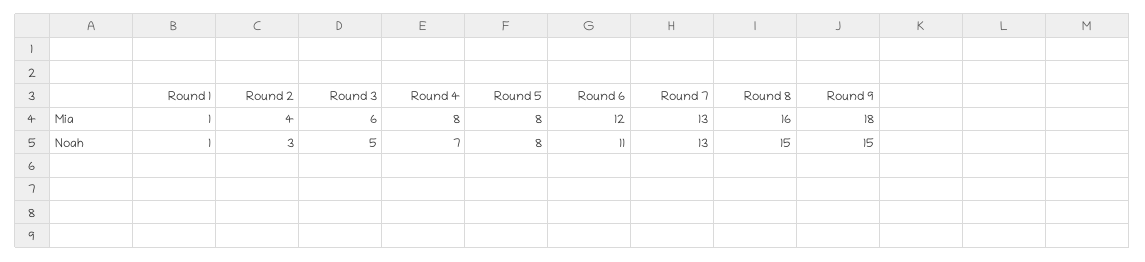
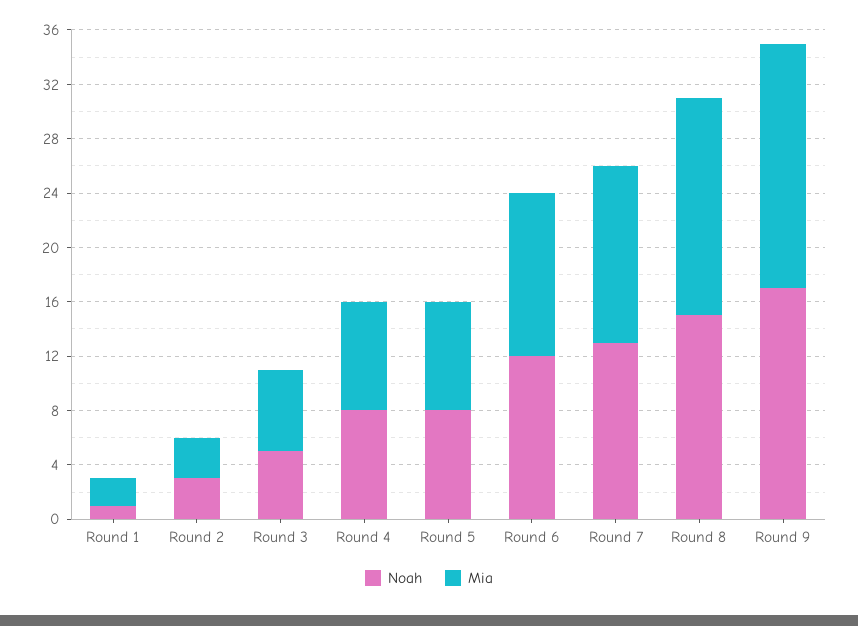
  {
    "Mia": {
-     "Round 1": 1,
+     "Round 1": 2,
-     "Round 2": 4,
+     "Round 2": 3,
      "Round 3": 6,
      "Round 4": 8,
      "Round 5": 8,
      "Round 6": 12,
      "Round 7": 13,
      "Round 8": 16,
      "Round 9": 18
    },
    "Noah": {
      "Round 1": 1,
      "Round 2": 3,
      "Round 3": 5,
-     "Round 4": 7,
+     "Round 4": 8,
      "Round 5": 8,
-     "Round 6": 11,
+     "Round 6": 12,
      "Round 7": 13,
      "Round 8": 15,
-     "Round 9": 15
+     "Round 9": 17
    }
  }

